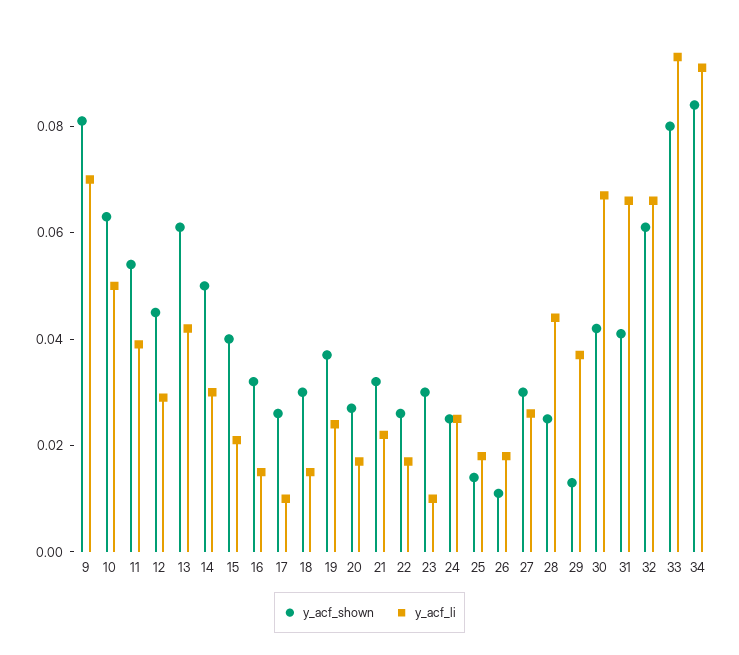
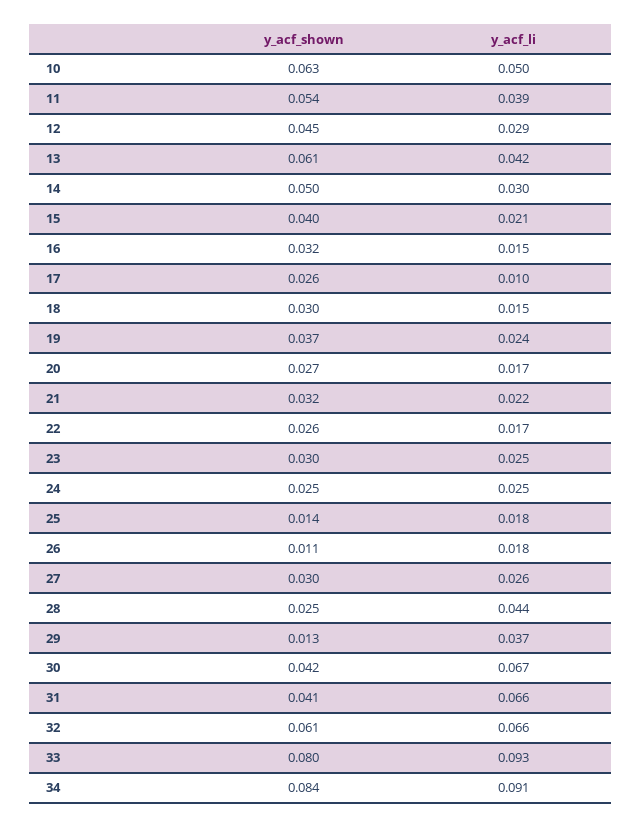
  {
    "y_acf_shown": {
-     "9": 0.08,
      "10": 0.063,
      "11": 0.054,
      "12": 0.045,
      "13": 0.061,
      "14": 0.05,
      "15": 0.04,
      "16": 0.032,
      "17": 0.026,
      "18": 0.03,
      "19": 0.037,
      "20": 0.027,
      "21": 0.032,
      "22": 0.026,
      "23": 0.03,
      "24": 0.025,
      "25": 0.014,
      "26": 0.011,
      "27": 0.03,
      "28": 0.025,
      "29": 0.013,
      "30": 0.042,
      "31": 0.041,
      "32": 0.061,
      "33": 0.08,
      "34": 0.084
    },
    "y_acf_li": {
-     "9": 0.07,
      "10": 0.05,
      "11": 0.039,
      "12": 0.029,
      "13": 0.042,
      "14": 0.03,
      "15": 0.021,
      "16": 0.015,
      "17": 0.01,
      "18": 0.015,
      "19": 0.024,
      "20": 0.017,
      "21": 0.022,
      "22": 0.017,
-     "23": 0.01,
+     "23": 0.025,
      "24": 0.025,
      "25": 0.018,
      "26": 0.018,
      "27": 0.026,
      "28": 0.044,
      "29": 0.037,
      "30": 0.067,
      "31": 0.066,
      "32": 0.066,
      "33": 0.093,
      "34": 0.091
    }
  }

